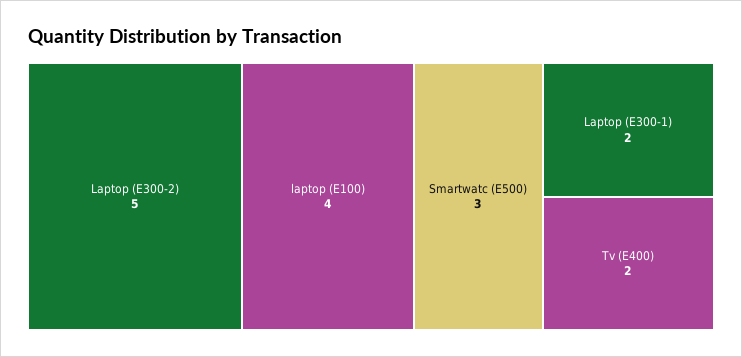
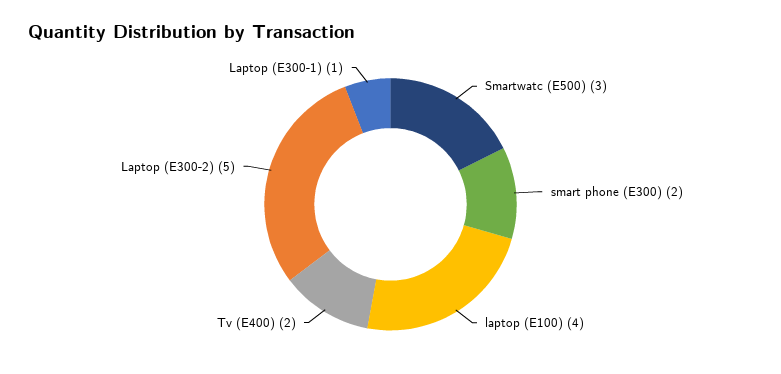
  {
    "Laptop (E300-2)": 5,
    "laptop (E100)": 4,
    "Smartwatc (E500)": 3,
-   "Laptop (E300-1)": 2,
+   "Laptop (E300-1)": 1,
-   "Tv (E400)": 2
+   "Tv (E400)": 2,
+   "smart phone (E300)": 2
  }

